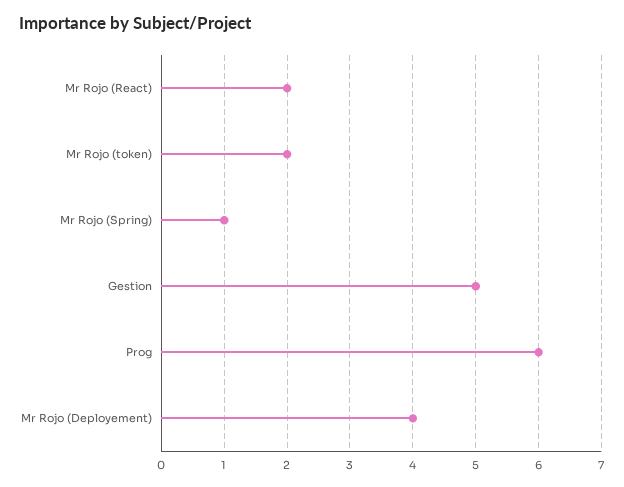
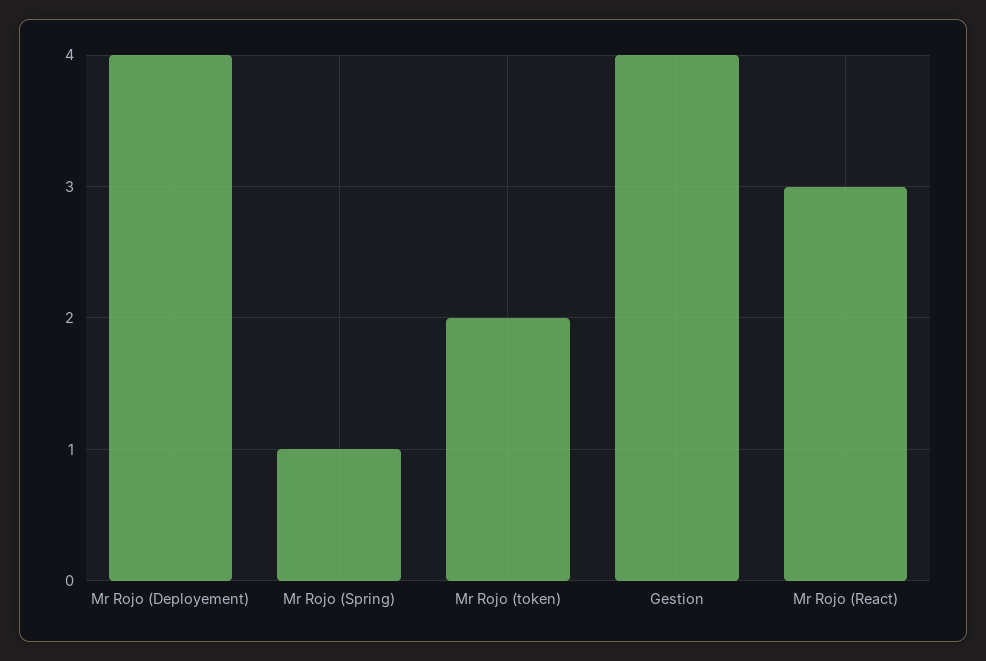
  {
-   "Mr Rojo (React)": 2,
+   "Mr Rojo (React)": 3,
    "Mr Rojo (token)": 2,
    "Mr Rojo (Spring)": 1,
-   "Gestion": 5,
+   "Gestion": 4,
-   "Prog": 6,
    "Mr Rojo (Deployement)": 4
  }

